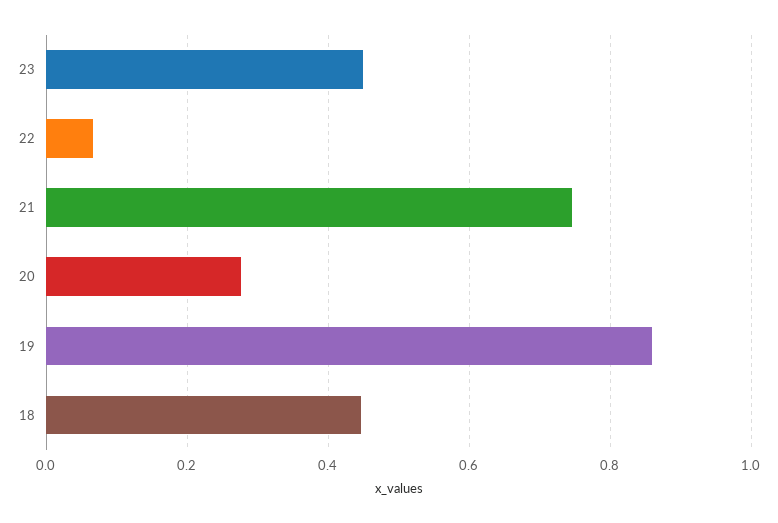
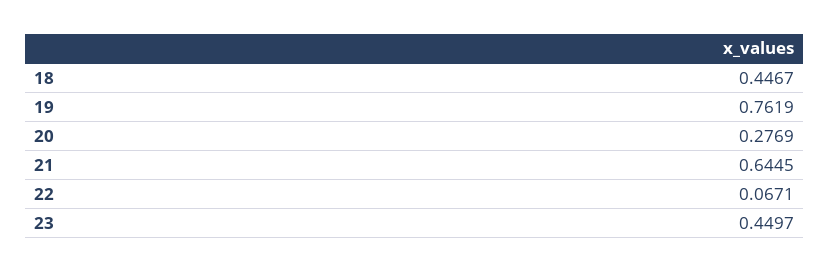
  {
    "23": 0.4497,
    "22": 0.0671,
-   "21": 0.74,
+   "21": 0.6445,
    "20": 0.2769,
-   "19": 0.86,
+   "19": 0.7619,
    "18": 0.4467
  }

